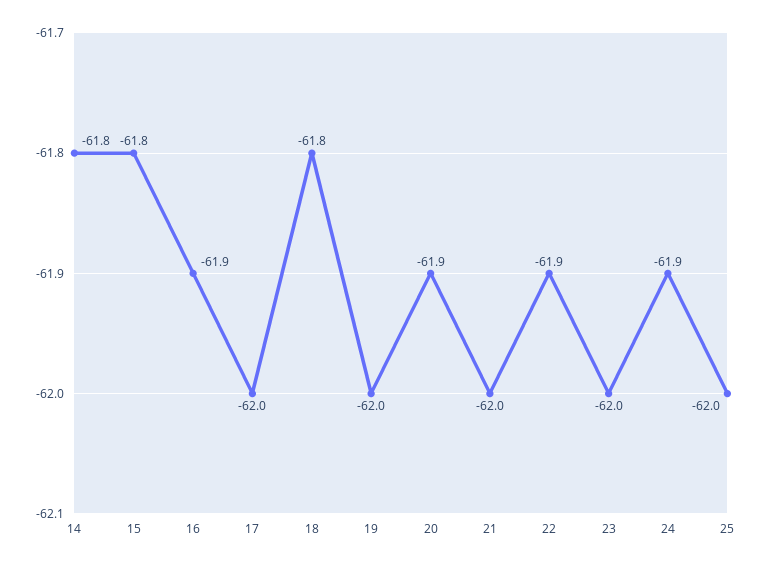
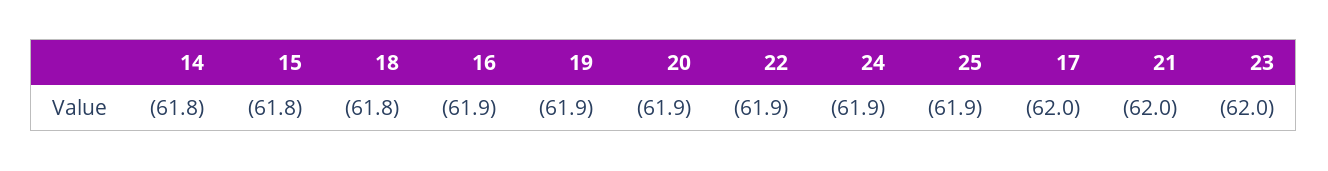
  {
    "14": -61.8,
    "15": -61.8,
    "16": -61.9,
    "17": -62,
    "18": -61.8,
-   "19": -62,
+   "19": -61.9,
    "20": -61.9,
    "21": -62,
    "22": -61.9,
    "23": -62,
    "24": -61.9,
-   "25": -62
+   "25": -61.9
  }

